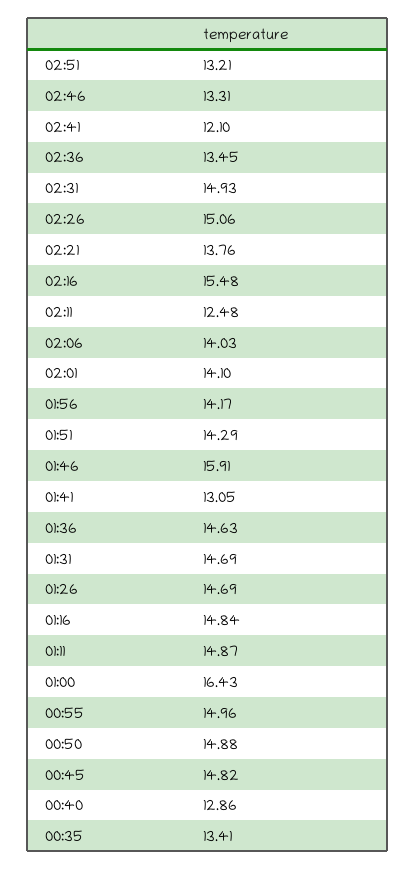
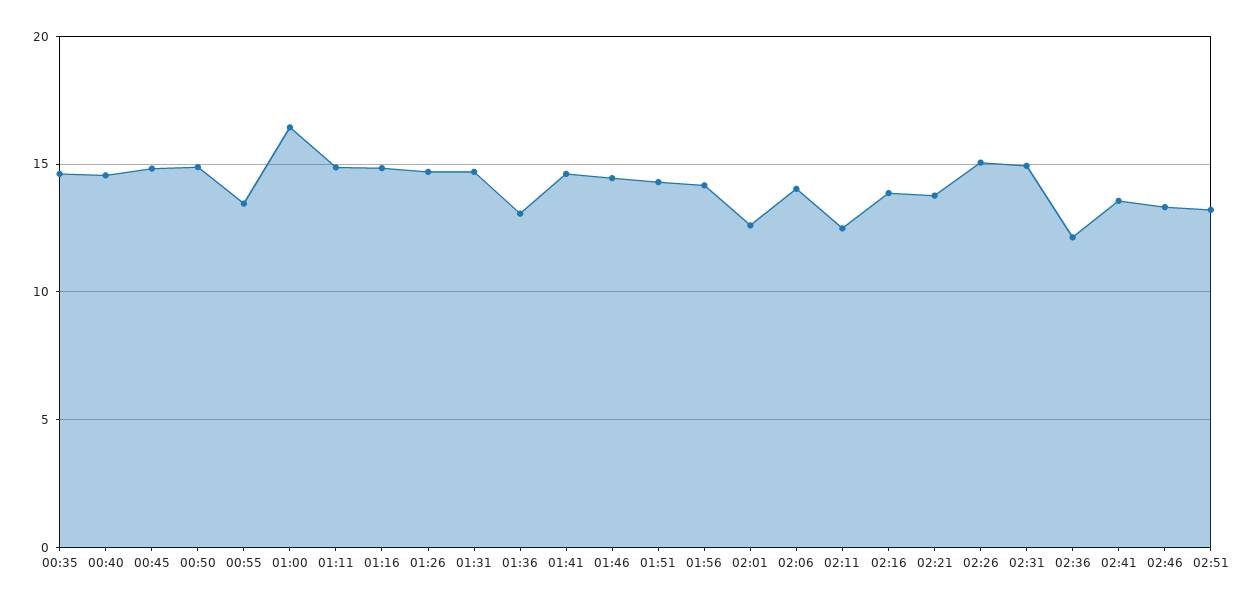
  {
    "02:51": 13.21,
    "02:46": 13.31,
-   "02:41": 12.1,
+   "02:41": 13.5,
-   "02:36": 13.45,
+   "02:36": 12,
    "02:31": 14.93,
    "02:26": 15.06,
    "02:21": 13.76,
-   "02:16": 15.48,
+   "02:16": 14,
    "02:11": 12.48,
    "02:06": 14.03,
-   "02:01": 14.1,
+   "02:01": 12.5,
    "01:56": 14.17,
    "01:51": 14.29,
-   "01:46": 15.91,
+   "01:46": 14.5,
-   "01:41": 13.05,
+   "01:41": 14.5,
-   "01:36": 14.63,
+   "01:36": 13,
    "01:31": 14.69,
    "01:26": 14.69,
    "01:16": 14.84,
    "01:11": 14.87,
    "01:00": 16.43,
-   "00:55": 14.96,
+   "00:55": 13.5,
    "00:50": 14.88,
    "00:45": 14.82,
-   "00:40": 12.86,
+   "00:40": 14.5,
-   "00:35": 13.41
+   "00:35": 14.5
  }

